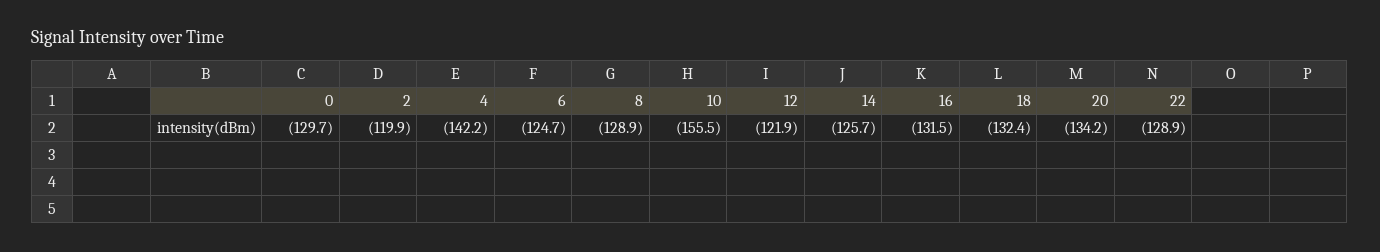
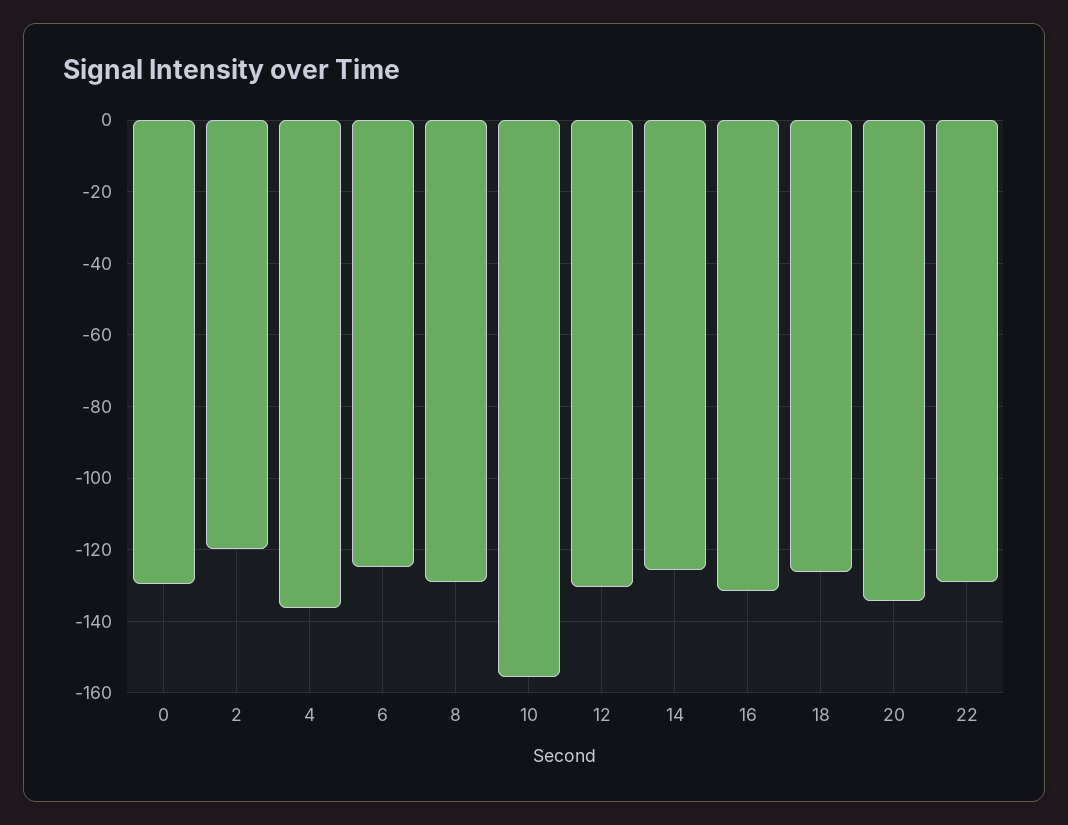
  {
    "0": -129.7,
    "2": -119.9,
-   "4": -142.2,
+   "4": -136,
    "6": -124.7,
    "8": -128.9,
    "10": -155.5,
-   "12": -121.9,
+   "12": -130,
    "14": -125.7,
    "16": -131.5,
-   "18": -132.4,
+   "18": -126,
    "20": -134.2,
    "22": -128.9
  }

